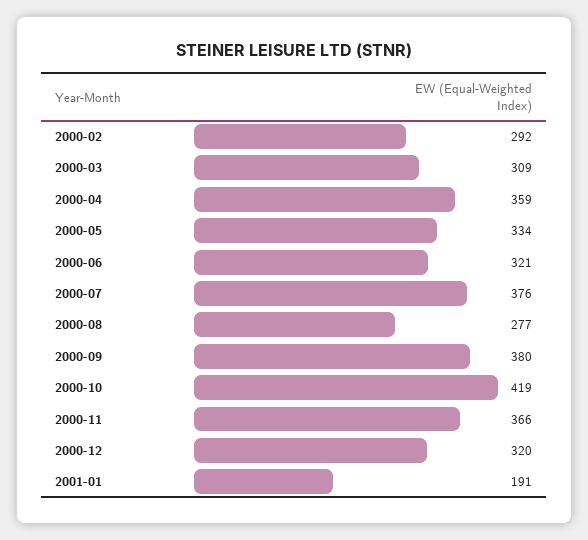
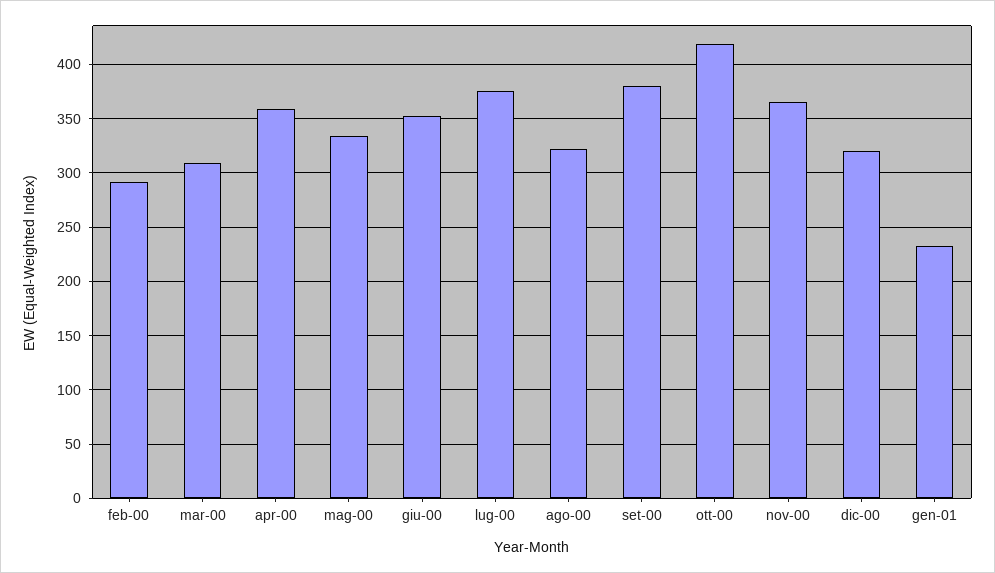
  {
    "2000-02": 292,
    "2000-03": 309,
    "2000-04": 359,
    "2000-05": 334,
-   "2000-06": 321,
+   "2000-06": 350,
    "2000-07": 376,
-   "2000-08": 277,
+   "2000-08": 320,
    "2000-09": 380,
    "2000-10": 419,
    "2000-11": 366,
    "2000-12": 320,
-   "2001-01": 191
+   "2001-01": 230
  }

